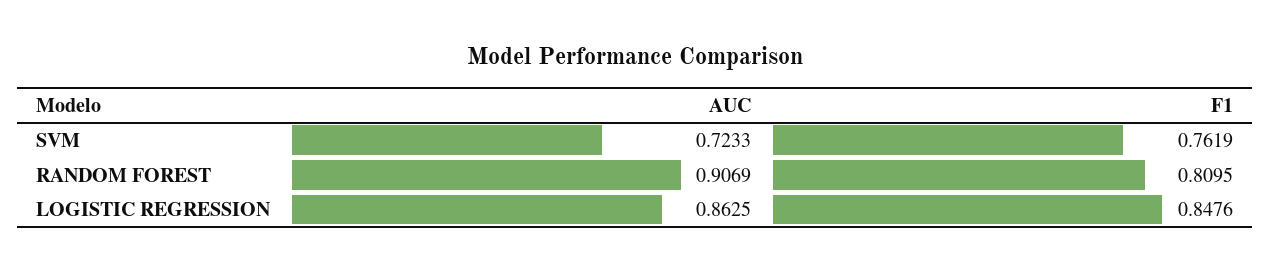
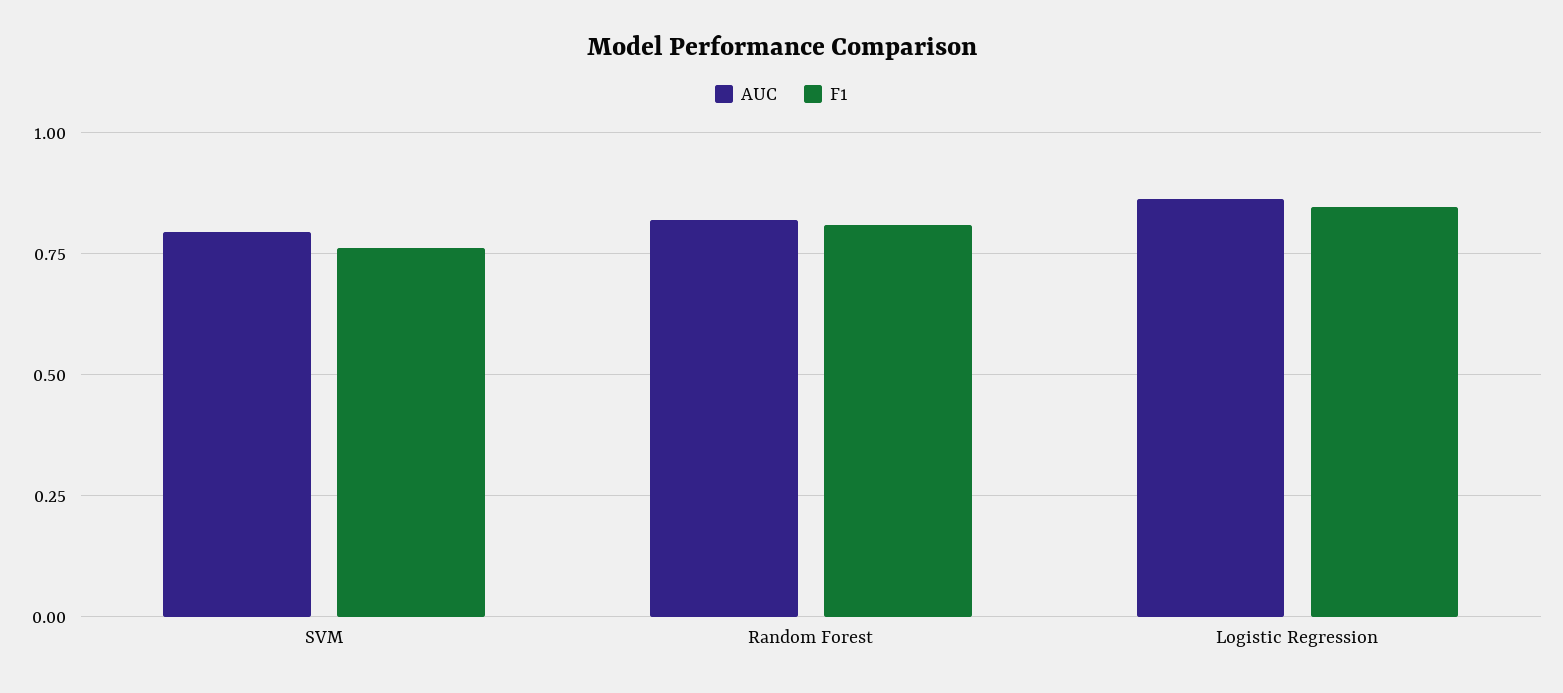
  {
    "AUC": {
-     "SVM": 0.7233,
+     "SVM": 0.8,
-     "RANDOM FOREST": 0.9069,
+     "RANDOM FOREST": 0.825,
      "LOGISTIC REGRESSION": 0.8625
    },
    "F1": {
      "SVM": 0.7619,
      "RANDOM FOREST": 0.8095,
      "LOGISTIC REGRESSION": 0.8476
    }
  }

